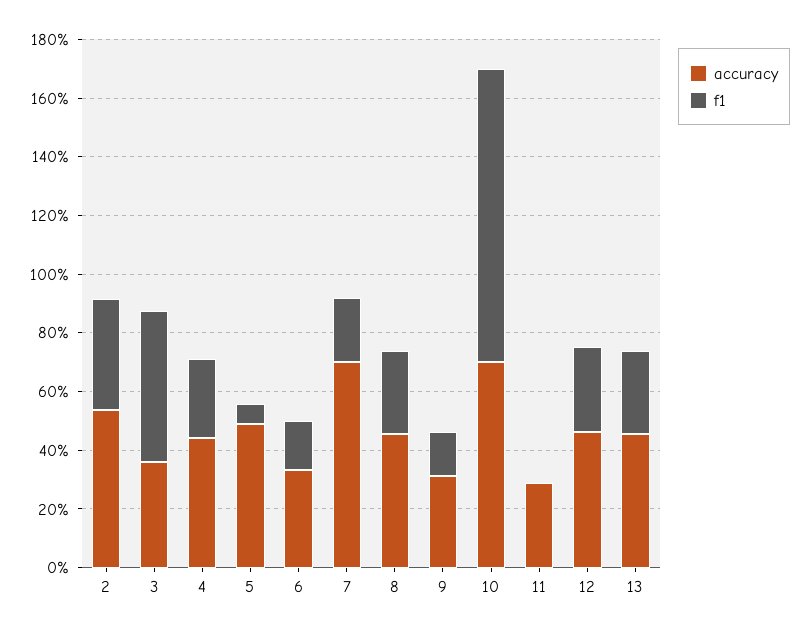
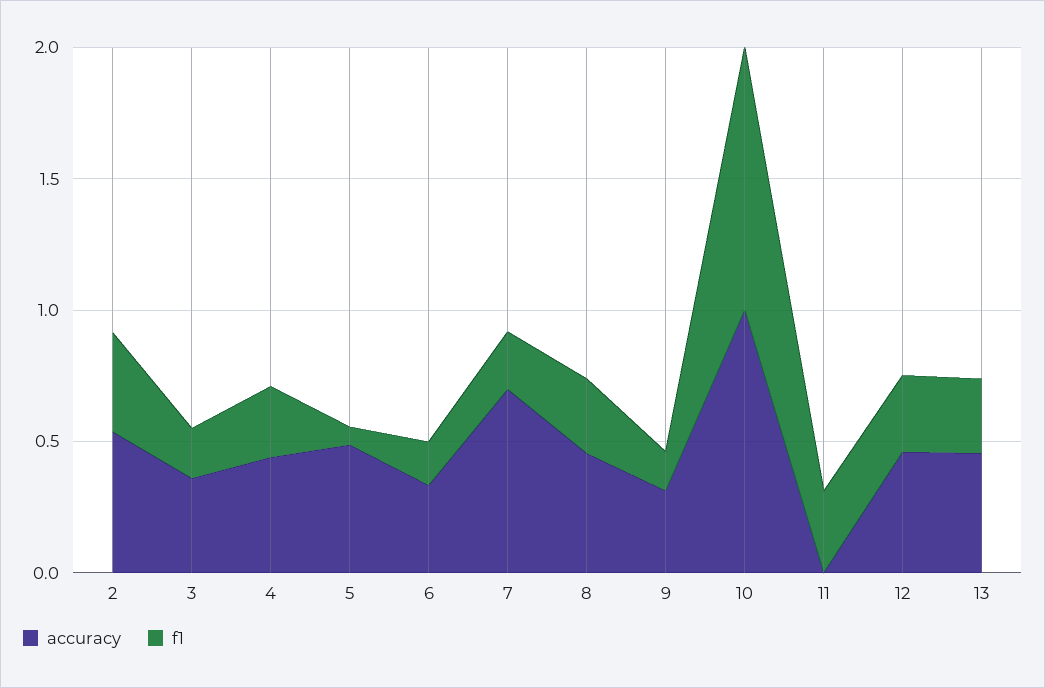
  {
    "accuracy": {
      "2": 0.55,
      "3": 0.35,
      "4": 0.45,
      "5": 0.5,
      "6": 0.35,
      "7": 0.7,
      "8": 0.45,
      "9": 0.3,
-     "10": 0.7,
+     "10": 1,
-     "11": 0.3,
+     "11": 0,
      "12": 0.45,
      "13": 0.45
    },
    "f1": {
      "2": 0.4,
-     "3": 0.5,
+     "3": 0.2,
      "4": 0.25,
      "5": 0.05,
      "6": 0.15,
      "7": 0.2,
      "8": 0.3,
      "9": 0.15,
      "10": 1,
-     "11": 0,
+     "11": 0.3,
      "12": 0.3,
      "13": 0.3
    }
  }

